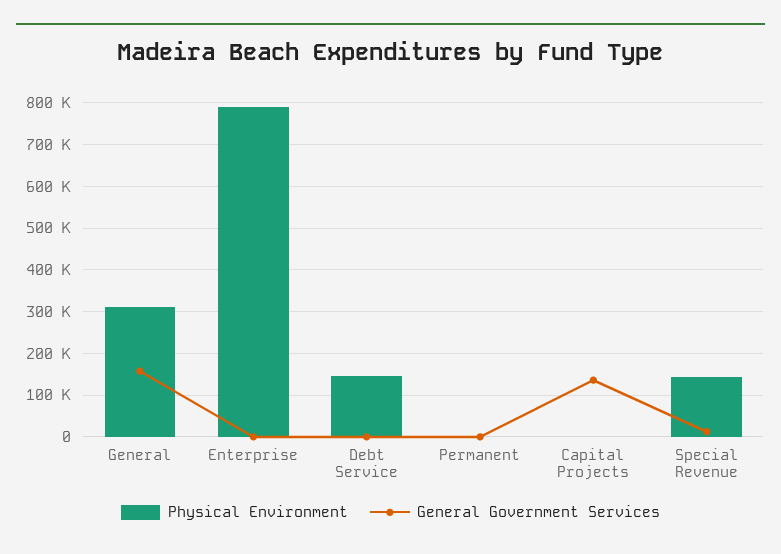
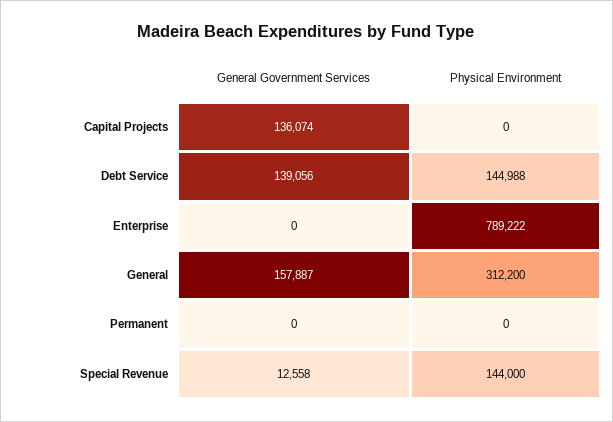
  {
    "Physical Environment": {
      "General": 312200,
      "Enterprise": 789222,
      "Debt Service": 144988,
      "Permanent": 0,
      "Capital Projects": 0,
      "Special Revenue": 144000
    },
    "General Government Services": {
      "General": 157887,
      "Enterprise": 0,
-     "Debt Service": 0,
+     "Debt Service": 139056,
      "Permanent": 0,
      "Capital Projects": 136074,
      "Special Revenue": 12558
    }
  }

